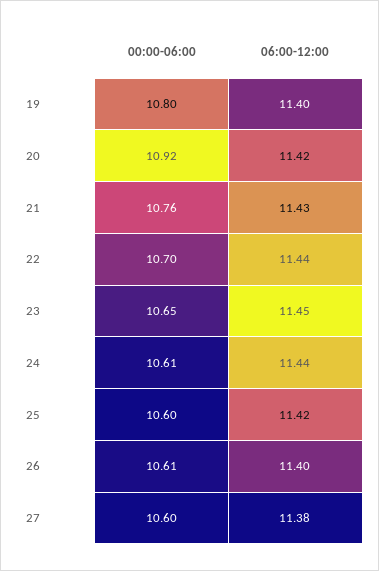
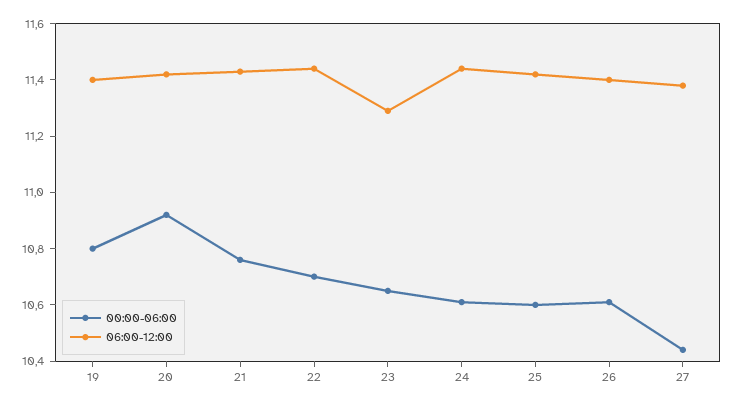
  {
    "00:00-06:00": {
      "19": 10.8,
      "20": 10.92,
      "21": 10.76,
      "22": 10.7,
      "23": 10.65,
      "24": 10.61,
      "25": 10.6,
      "26": 10.61,
-     "27": 10.6
+     "27": 10.45
    },
    "06:00-12:00": {
      "19": 11.4,
      "20": 11.42,
      "21": 11.43,
      "22": 11.44,
-     "23": 11.45,
+     "23": 11.3,
      "24": 11.44,
      "25": 11.42,
      "26": 11.4,
      "27": 11.38
    }
  }

